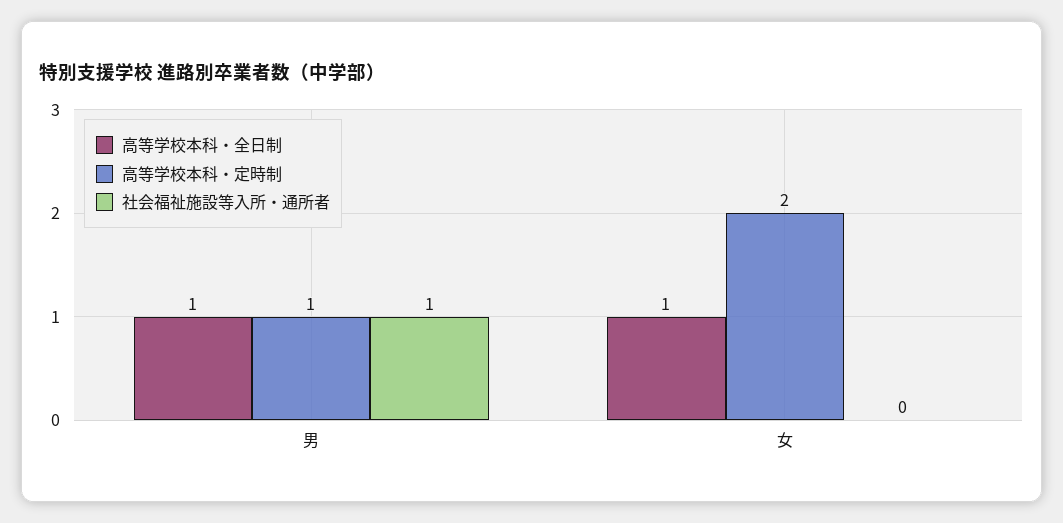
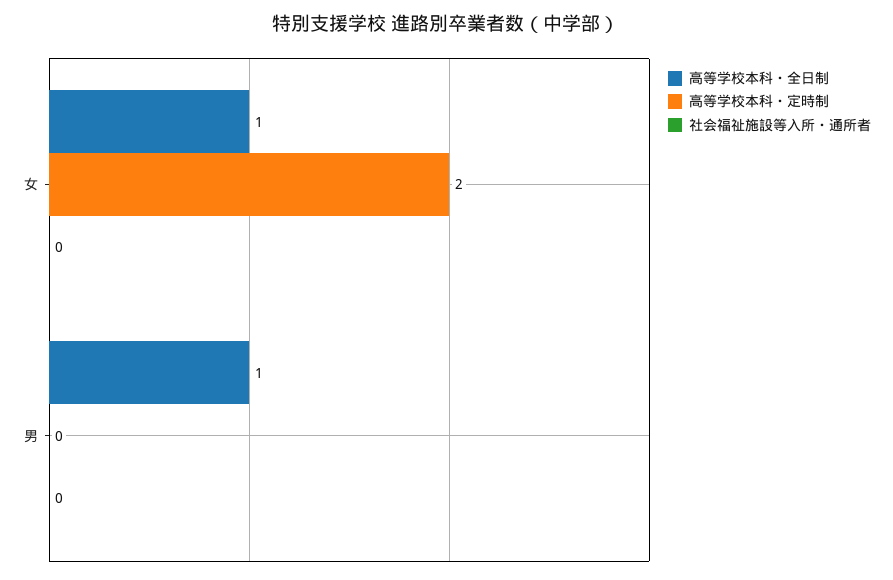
  {
    "高等学校本科・全日制": {
      "男": 1,
      "女": 1
    },
    "高等学校本科・定時制": {
-     "男": 1,
+     "男": 0,
      "女": 2
    },
    "社会福祉施設等入所・通所者": {
-     "男": 1,
+     "男": 0,
      "女": 0
    }
  }

